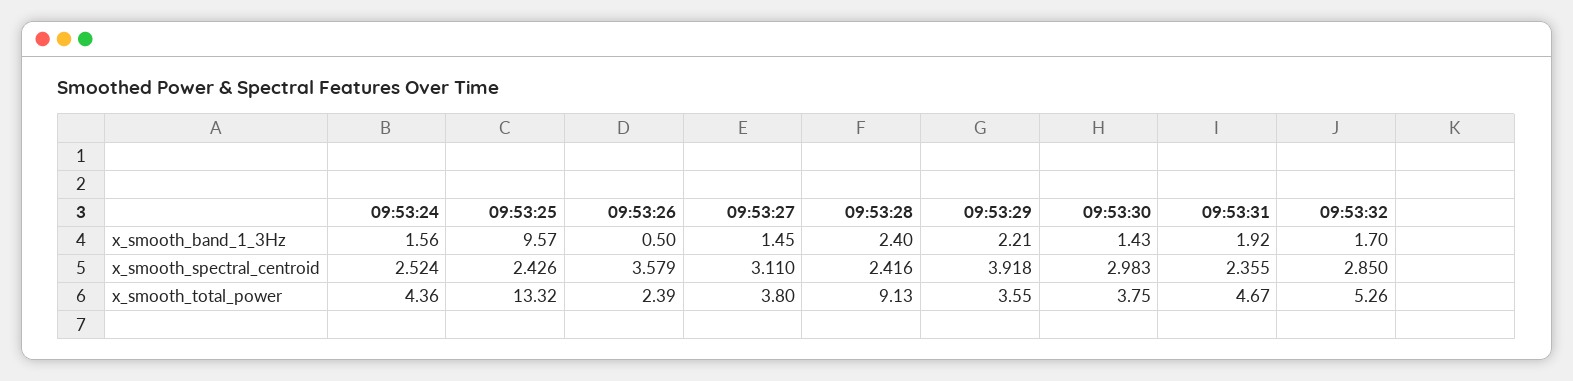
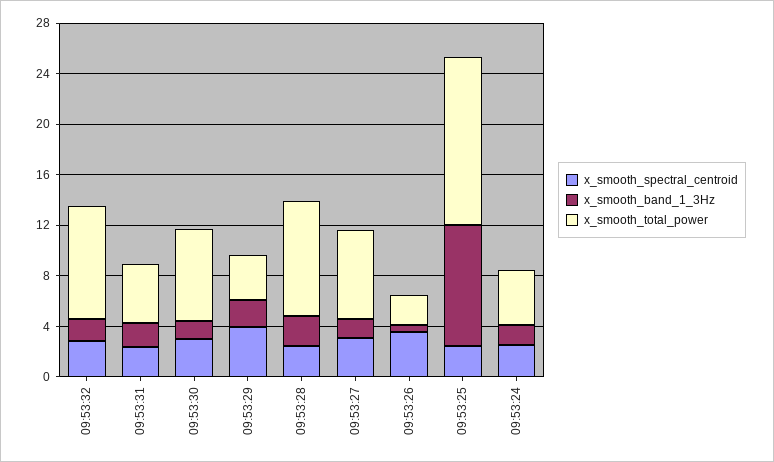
  {
    "x_smooth_band_1_3Hz": {
      "09:53:24": 1.56,
      "09:53:25": 9.57,
      "09:53:26": 0.5,
      "09:53:27": 1.45,
      "09:53:28": 2.4,
      "09:53:29": 2.21,
      "09:53:30": 1.43,
      "09:53:31": 1.92,
      "09:53:32": 1.7
    },
    "x_smooth_spectral_centroid": {
      "09:53:24": 2.524,
      "09:53:25": 2.426,
      "09:53:26": 3.579,
      "09:53:27": 3.11,
      "09:53:28": 2.416,
      "09:53:29": 3.918,
      "09:53:30": 2.983,
      "09:53:31": 2.355,
      "09:53:32": 2.85
    },
    "x_smooth_total_power": {
      "09:53:24": 4.36,
      "09:53:25": 13.32,
      "09:53:26": 2.39,
-     "09:53:27": 3.8,
+     "09:53:27": 7,
      "09:53:28": 9.13,
      "09:53:29": 3.55,
-     "09:53:30": 3.75,
+     "09:53:30": 7,
      "09:53:31": 4.67,
-     "09:53:32": 5.26
+     "09:53:32": 9
    }
  }

